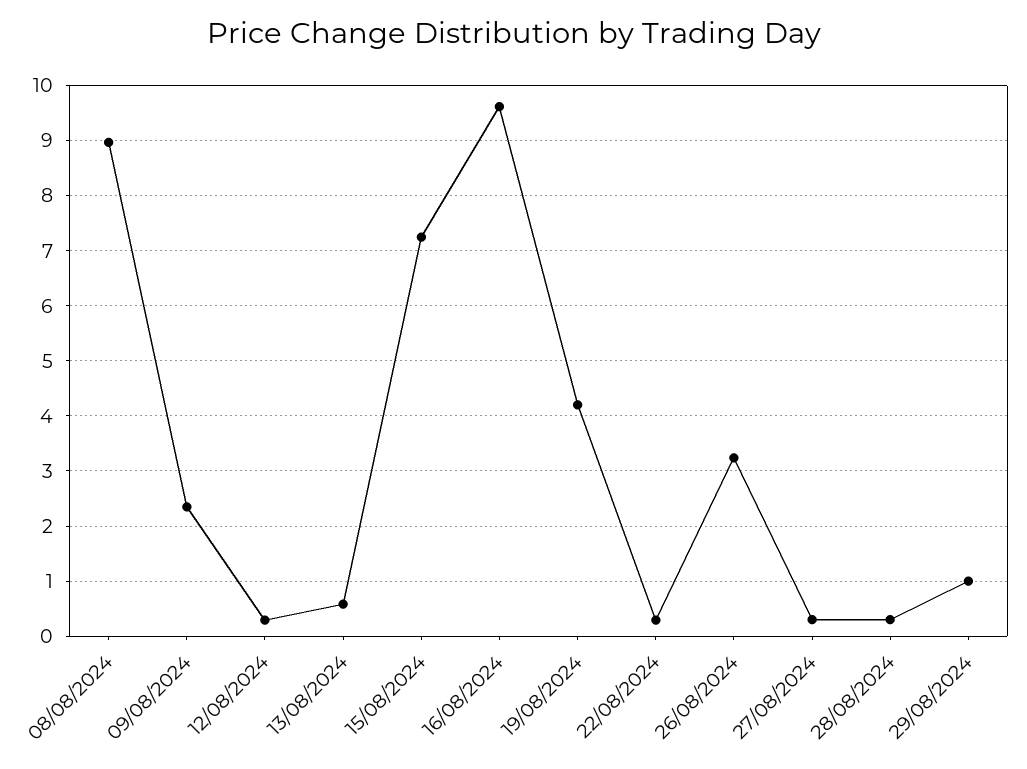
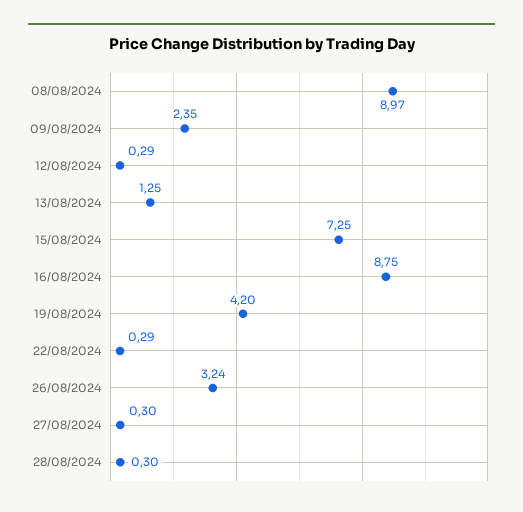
  {
    "08/08/2024": 8.97,
    "09/08/2024": 2.35,
    "12/08/2024": 0.29,
-   "13/08/2024": 0.6,
+   "13/08/2024": 1.25,
    "15/08/2024": 7.25,
-   "16/08/2024": 9.6,
+   "16/08/2024": 8.75,
    "19/08/2024": 4.2,
    "22/08/2024": 0.29,
    "26/08/2024": 3.24,
    "27/08/2024": 0.3,
-   "28/08/2024": 0.3,
+   "28/08/2024": 0.3
-   "29/08/2024": 1
  }

